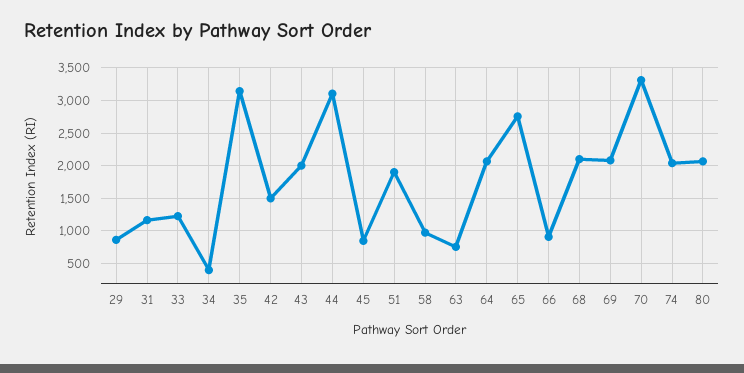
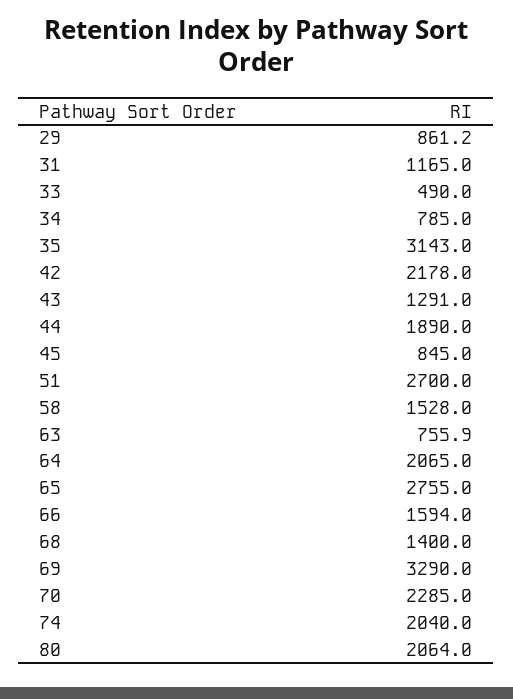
  {
    "29": 861.2,
    "31": 1165,
-   "33": 1200,
+   "33": 490,
-   "34": 400,
+   "34": 785,
    "35": 3143,
-   "42": 1500,
+   "42": 2178,
-   "43": 2000,
+   "43": 1291,
-   "44": 3100,
+   "44": 1890,
    "45": 845,
-   "51": 1900,
+   "51": 2700,
-   "58": 1000,
+   "58": 1528,
    "63": 755.9,
    "64": 2065,
    "65": 2755,
-   "66": 900,
+   "66": 1594,
-   "68": 2100,
+   "68": 1400,
-   "69": 2100,
+   "69": 3290,
-   "70": 3300,
+   "70": 2285,
    "74": 2040,
    "80": 2064
  }

